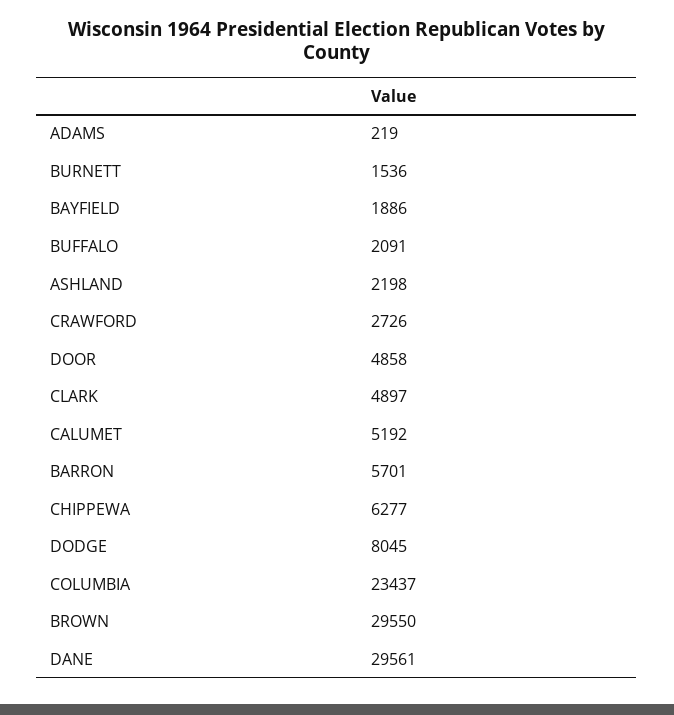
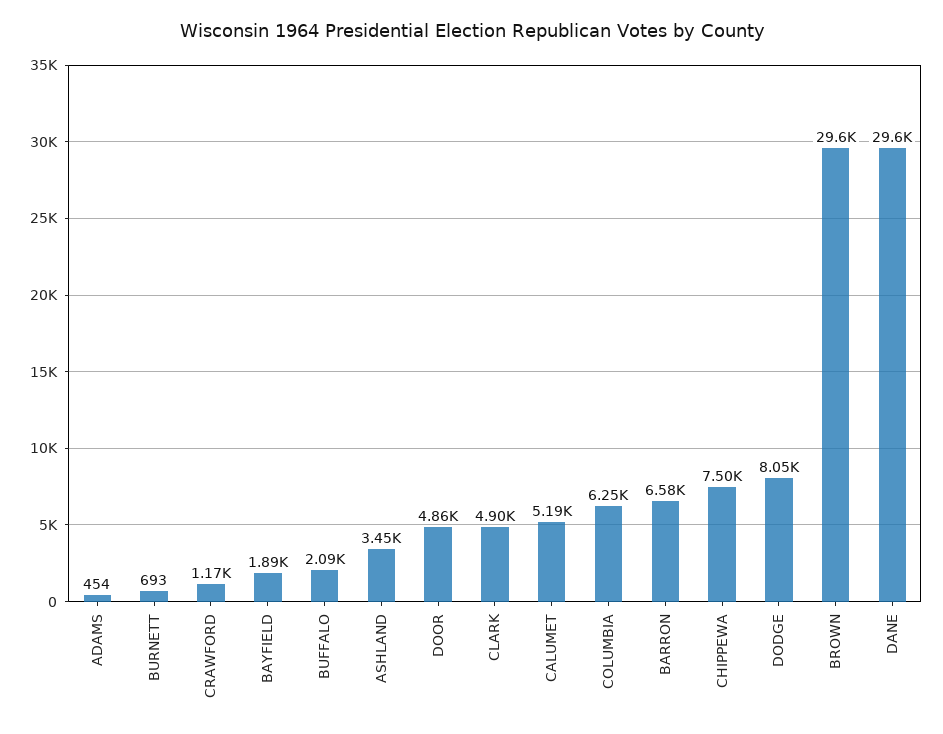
  {
-   "ADAMS": 219,
+   "ADAMS": 454,
-   "BURNETT": 1536,
+   "BURNETT": 693,
    "BAYFIELD": 1886,
    "BUFFALO": 2091,
-   "ASHLAND": 2198,
+   "ASHLAND": 3450,
-   "CRAWFORD": 2726,
+   "CRAWFORD": 1170,
    "DOOR": 4858,
    "CLARK": 4897,
    "CALUMET": 5192,
-   "BARRON": 5701,
+   "BARRON": 6580,
-   "CHIPPEWA": 6277,
+   "CHIPPEWA": 7500,
    "DODGE": 8045,
-   "COLUMBIA": 23437,
+   "COLUMBIA": 6250,
    "BROWN": 29550,
    "DANE": 29561
  }

